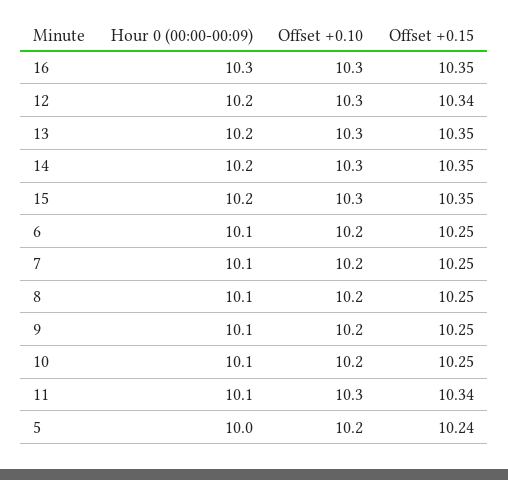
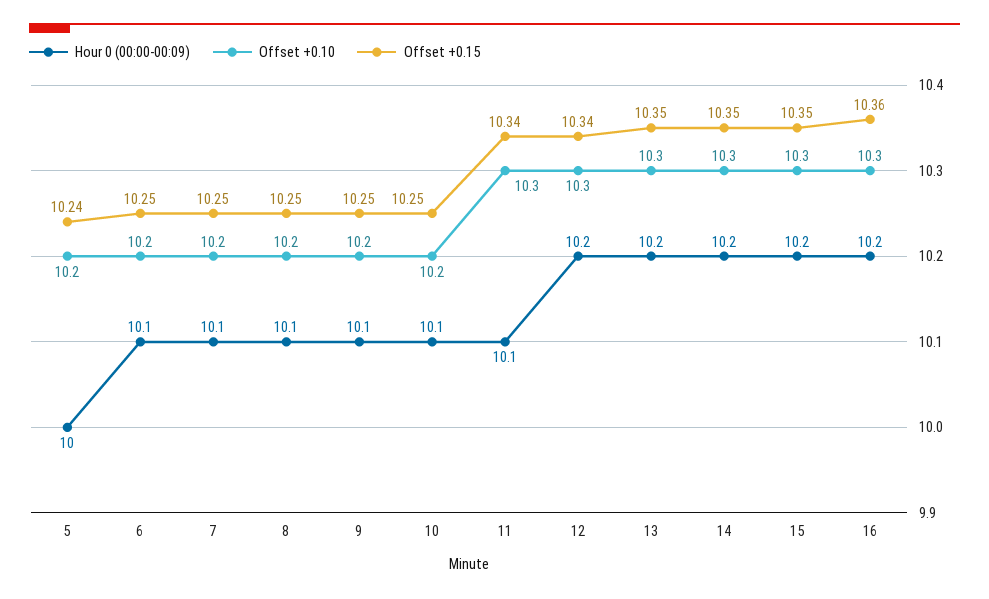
  {
    "Hour 0 (00:00-00:09)": {
-     "16": 10.3,
+     "16": 10.2,
      "12": 10.2,
      "13": 10.2,
      "14": 10.2,
      "15": 10.2,
      "6": 10.1,
      "7": 10.1,
      "8": 10.1,
      "9": 10.1,
      "10": 10.1,
      "11": 10.1,
      "5": 10
    },
    "Offset +0.10": {
      "16": 10.3,
      "12": 10.3,
      "13": 10.3,
      "14": 10.3,
      "15": 10.3,
      "6": 10.2,
      "7": 10.2,
      "8": 10.2,
      "9": 10.2,
      "10": 10.2,
      "11": 10.3,
      "5": 10.2
    },
    "Offset +0.15": {
-     "16": 10.35,
+     "16": 10.36,
      "12": 10.34,
      "13": 10.35,
      "14": 10.35,
      "15": 10.35,
      "6": 10.25,
      "7": 10.25,
      "8": 10.25,
      "9": 10.25,
      "10": 10.25,
      "11": 10.34,
      "5": 10.24
    }
  }

